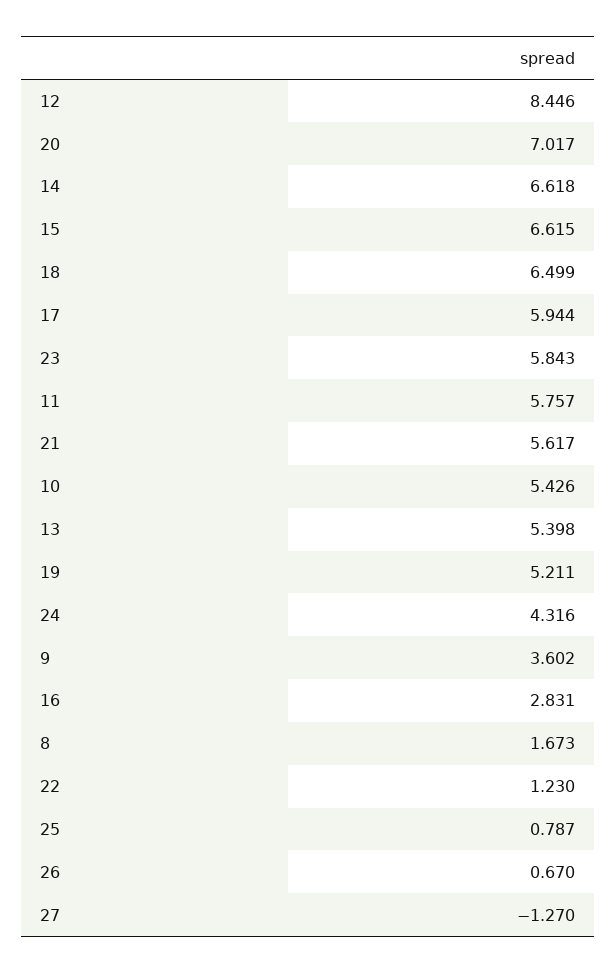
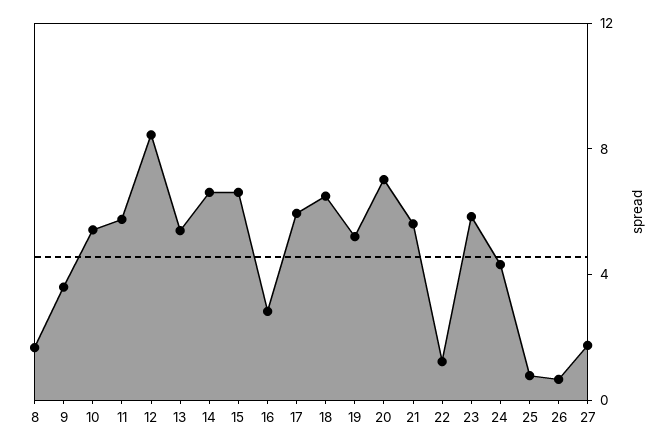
  {
    "12": 8.446,
    "20": 7.017,
    "14": 6.618,
    "15": 6.615,
    "18": 6.499,
    "17": 5.944,
    "23": 5.843,
    "11": 5.757,
    "21": 5.617,
    "10": 5.426,
    "13": 5.398,
    "19": 5.211,
    "24": 4.316,
    "9": 3.602,
    "16": 2.831,
    "8": 1.673,
    "22": 1.23,
    "25": 0.787,
    "26": 0.67,
-   "27": -1.27
+   "27": 2
  }

